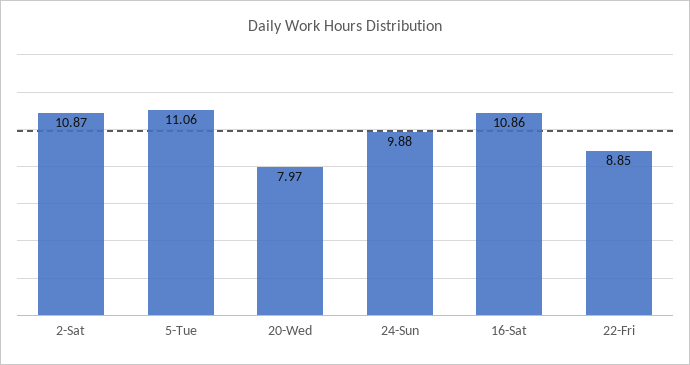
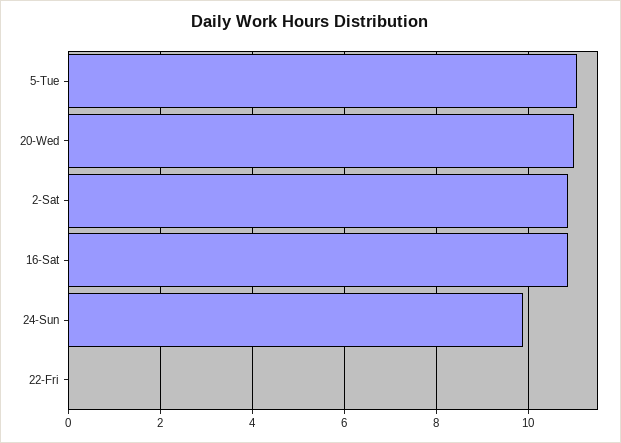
  {
    "2-Sat": 10.87,
    "5-Tue": 11.06,
-   "20-Wed": 7.97,
+   "20-Wed": 11,
    "24-Sun": 9.88,
    "16-Sat": 10.86,
-   "22-Fri": 8.85
+   "22-Fri": 0
  }

